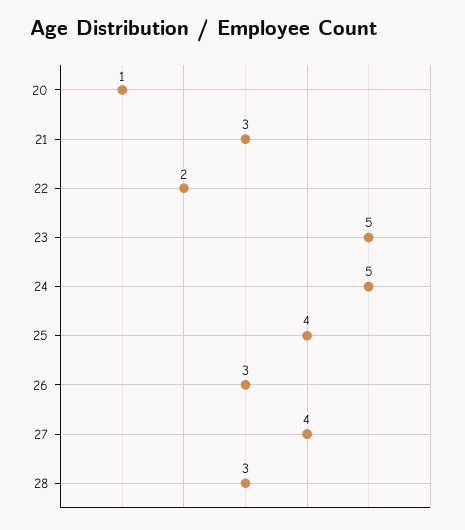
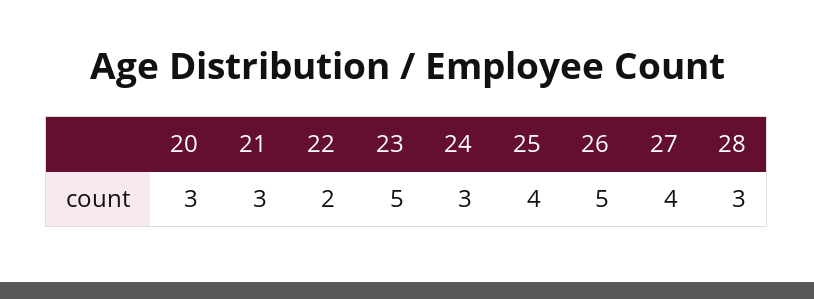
  {
-   "20": 1,
+   "20": 3,
    "21": 3,
    "22": 2,
    "23": 5,
-   "24": 5,
+   "24": 3,
    "25": 4,
-   "26": 3,
+   "26": 5,
    "27": 4,
    "28": 3
  }

